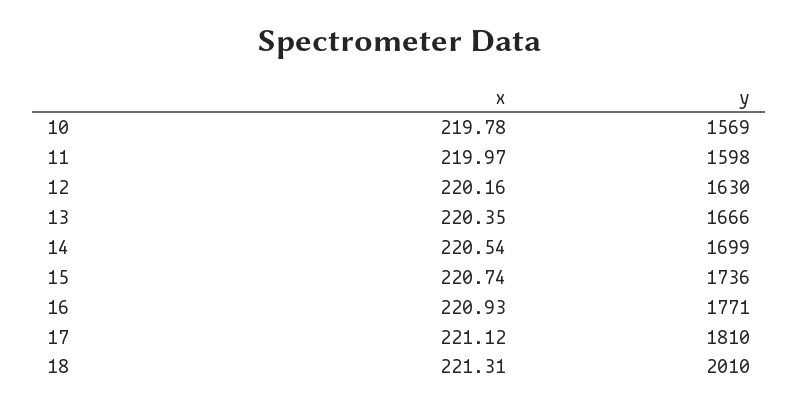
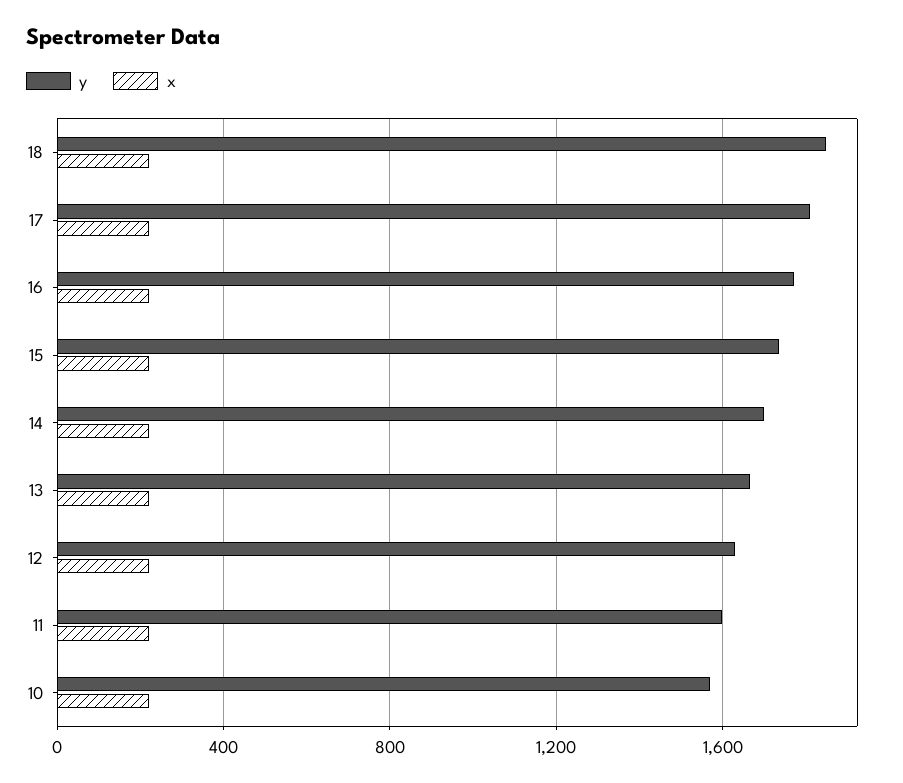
  {
    "x": {
      "10": 219.78,
      "11": 219.97,
      "12": 220.16,
      "13": 220.35,
      "14": 220.54,
      "15": 220.74,
      "16": 220.93,
      "17": 221.12,
      "18": 221.31
    },
    "y": {
      "10": 1569,
      "11": 1598,
      "12": 1630,
      "13": 1666,
      "14": 1699,
      "15": 1736,
      "16": 1771,
      "17": 1810,
-     "18": 2010
+     "18": 1850
    }
  }

